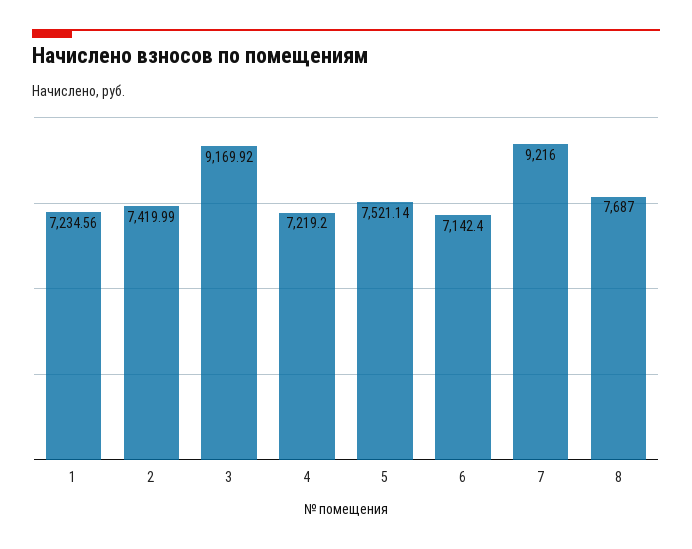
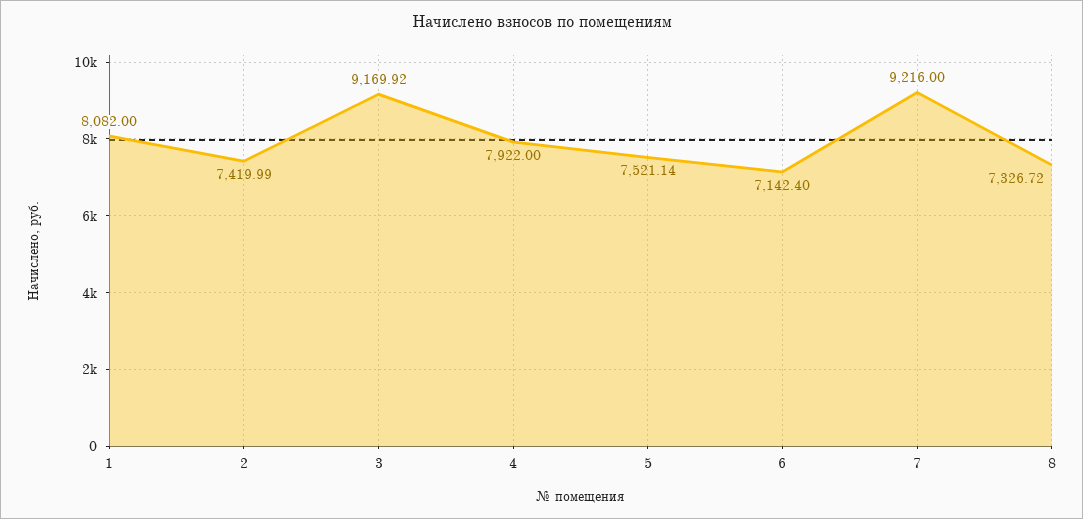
  {
-   "1": 7234.56,
+   "1": 8082,
    "2": 7419.99,
    "3": 9169.92,
-   "4": 7219.2,
+   "4": 7922,
    "5": 7521.14,
    "6": 7142.4,
    "7": 9216,
-   "8": 7687
+   "8": 7326.72
  }

